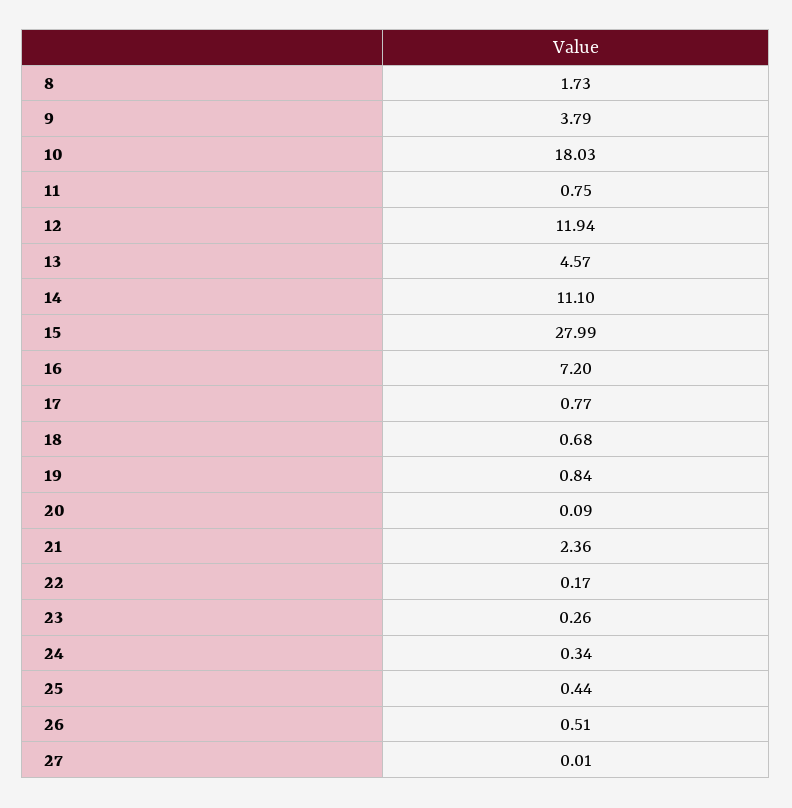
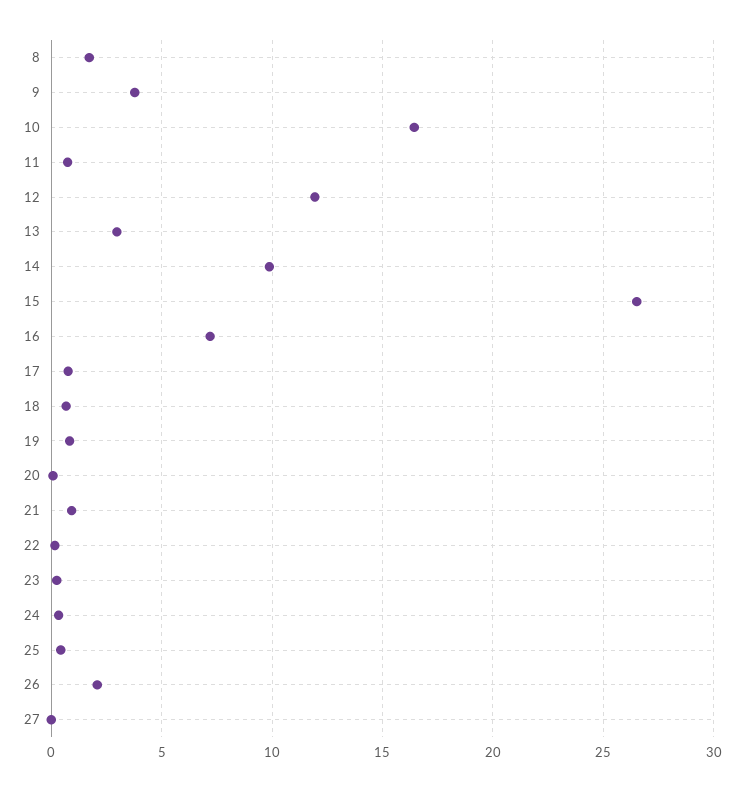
  {
    "8": 1.73,
    "9": 3.79,
-   "10": 18.03,
+   "10": 16.5,
    "11": 0.75,
    "12": 11.94,
-   "13": 4.57,
+   "13": 3,
-   "14": 11.1,
+   "14": 10,
-   "15": 27.99,
+   "15": 26.5,
    "16": 7.2,
    "17": 0.77,
    "18": 0.68,
    "19": 0.84,
    "20": 0.09,
-   "21": 2.36,
+   "21": 1,
    "22": 0.17,
    "23": 0.26,
    "24": 0.34,
    "25": 0.44,
-   "26": 0.51,
+   "26": 2,
    "27": 0.01
  }

